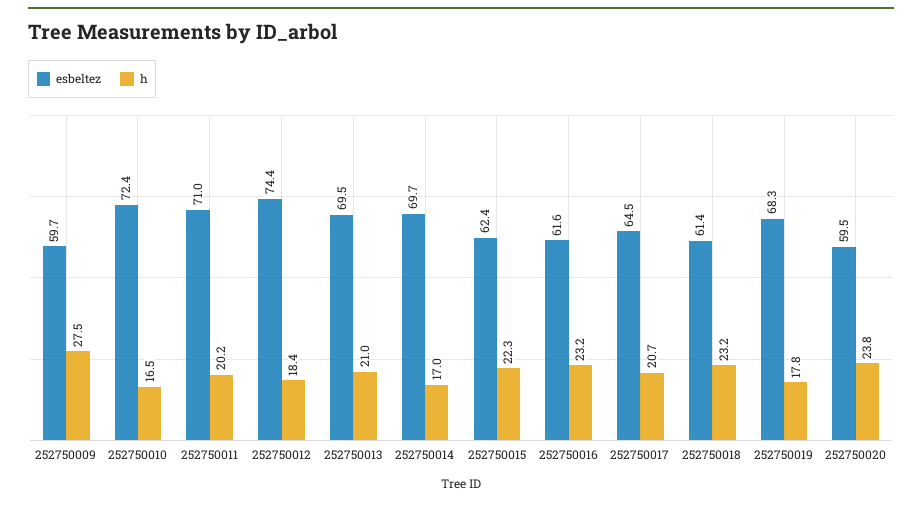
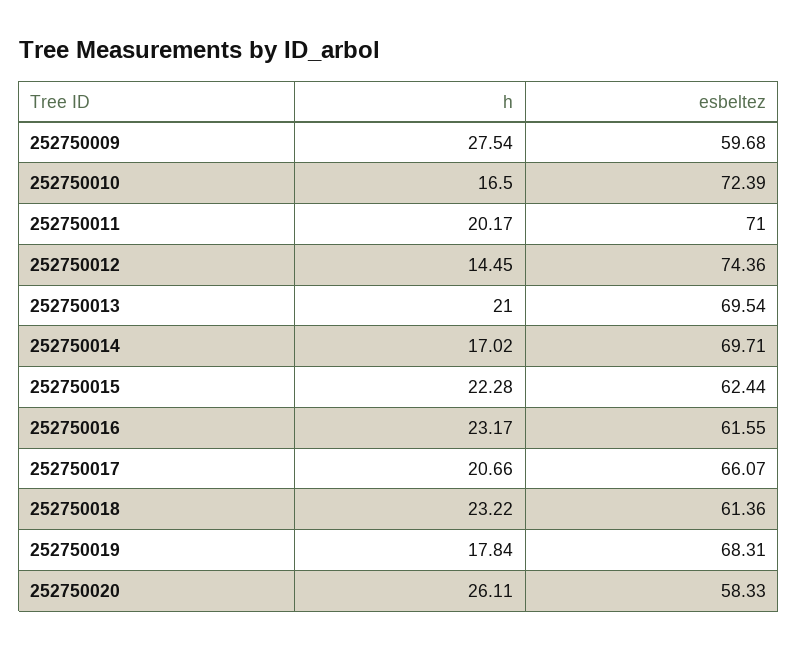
  {
    "esbeltez": {
      "252750009": 59.68,
      "252750010": 72.39,
      "252750011": 71,
      "252750012": 74.36,
      "252750013": 69.54,
      "252750014": 69.71,
      "252750015": 62.44,
      "252750016": 61.55,
-     "252750017": 64.5,
+     "252750017": 66.07,
      "252750018": 61.36,
      "252750019": 68.31,
-     "252750020": 59.5
+     "252750020": 58.33
    },
    "h": {
      "252750009": 27.54,
      "252750010": 16.5,
      "252750011": 20.17,
-     "252750012": 18.4,
+     "252750012": 14.45,
      "252750013": 21,
      "252750014": 17.02,
      "252750015": 22.28,
      "252750016": 23.17,
      "252750017": 20.66,
      "252750018": 23.22,
      "252750019": 17.84,
-     "252750020": 23.8
+     "252750020": 26.11
    }
  }

